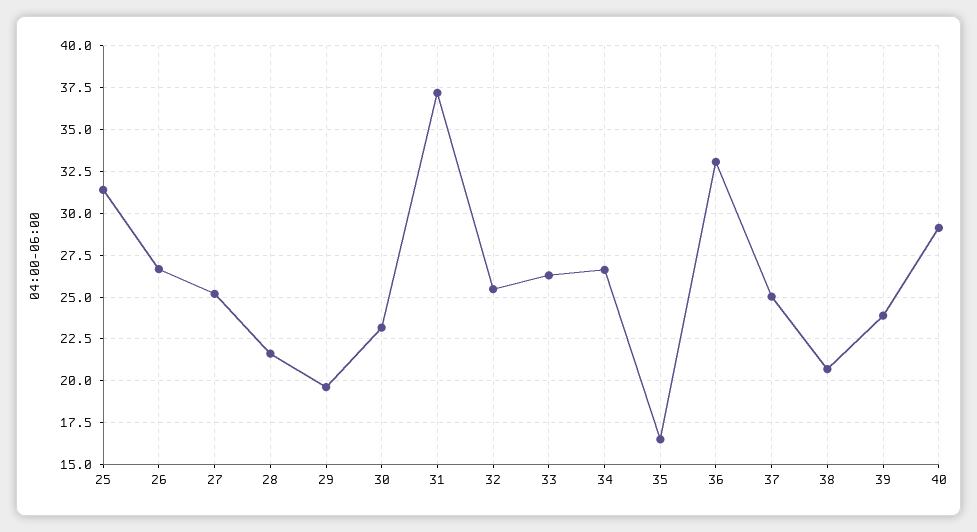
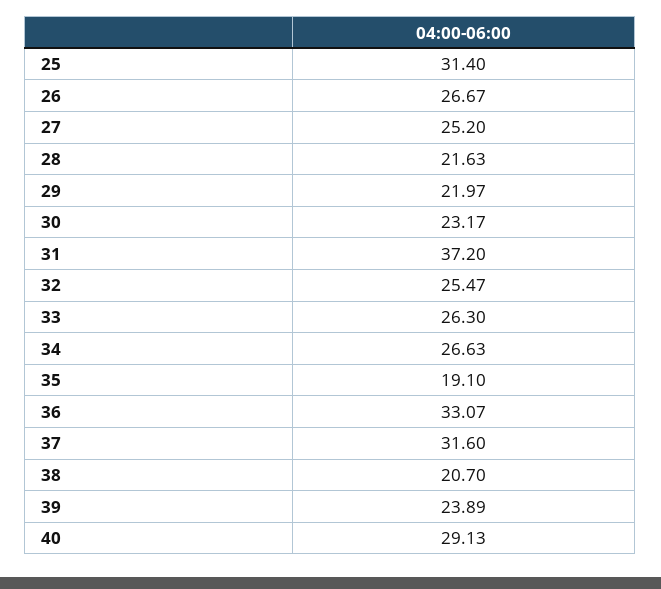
  {
    "25": 31.4,
    "26": 26.67,
    "27": 25.2,
    "28": 21.63,
-   "29": 19.5,
+   "29": 21.97,
    "30": 23.17,
    "31": 37.2,
    "32": 25.47,
    "33": 26.3,
    "34": 26.63,
-   "35": 16.5,
+   "35": 19.1,
    "36": 33.07,
-   "37": 25,
+   "37": 31.6,
    "38": 20.7,
    "39": 23.89,
    "40": 29.13
  }

